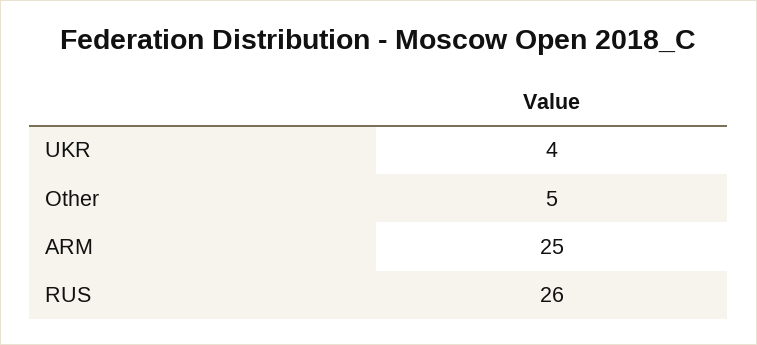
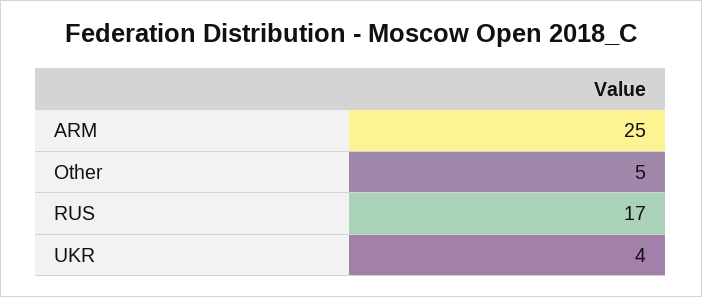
  {
    "UKR": 4,
    "Other": 5,
    "ARM": 25,
-   "RUS": 26
+   "RUS": 17
  }

